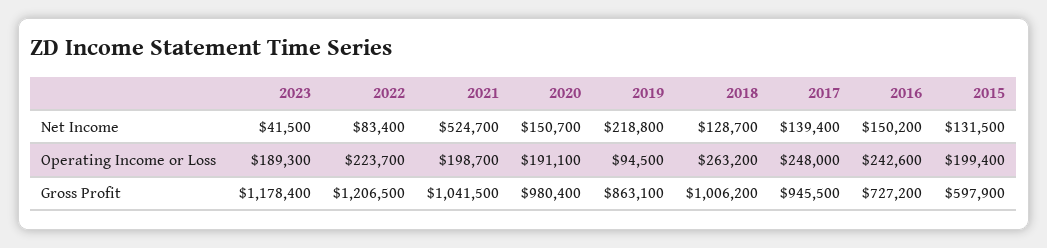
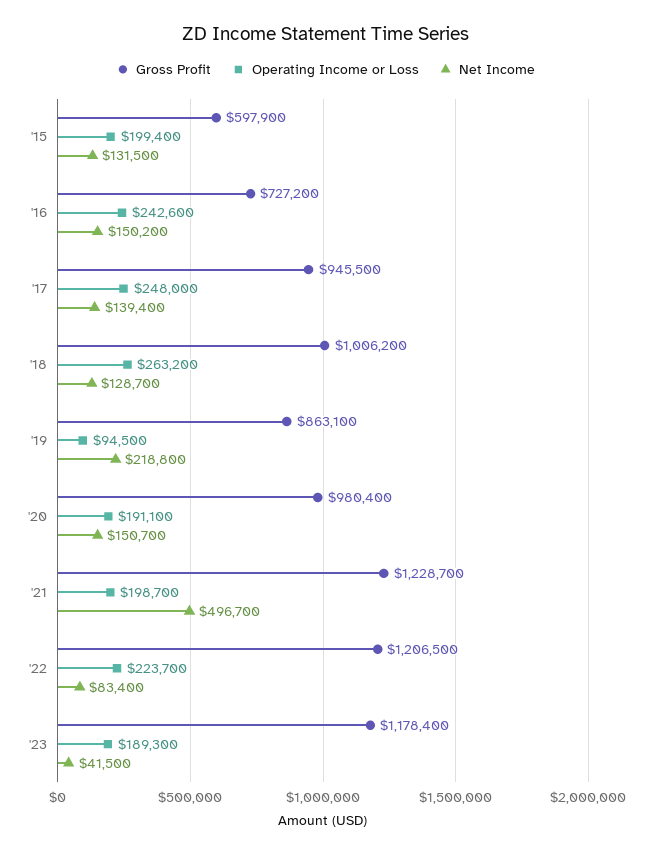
  {
    "Net Income": {
      "2023": 41500,
      "2022": 83400,
-     "2021": 524700,
+     "2021": 496700,
      "2020": 150700,
      "2019": 218800,
      "2018": 128700,
      "2017": 139400,
      "2016": 150200,
      "2015": 131500
    },
    "Operating Income or Loss": {
      "2023": 189300,
      "2022": 223700,
      "2021": 198700,
      "2020": 191100,
      "2019": 94500,
      "2018": 263200,
      "2017": 248000,
      "2016": 242600,
      "2015": 199400
    },
    "Gross Profit": {
      "2023": 1178400,
      "2022": 1206500,
-     "2021": 1041500,
+     "2021": 1228700,
      "2020": 980400,
      "2019": 863100,
      "2018": 1006200,
      "2017": 945500,
      "2016": 727200,
      "2015": 597900
    }
  }

